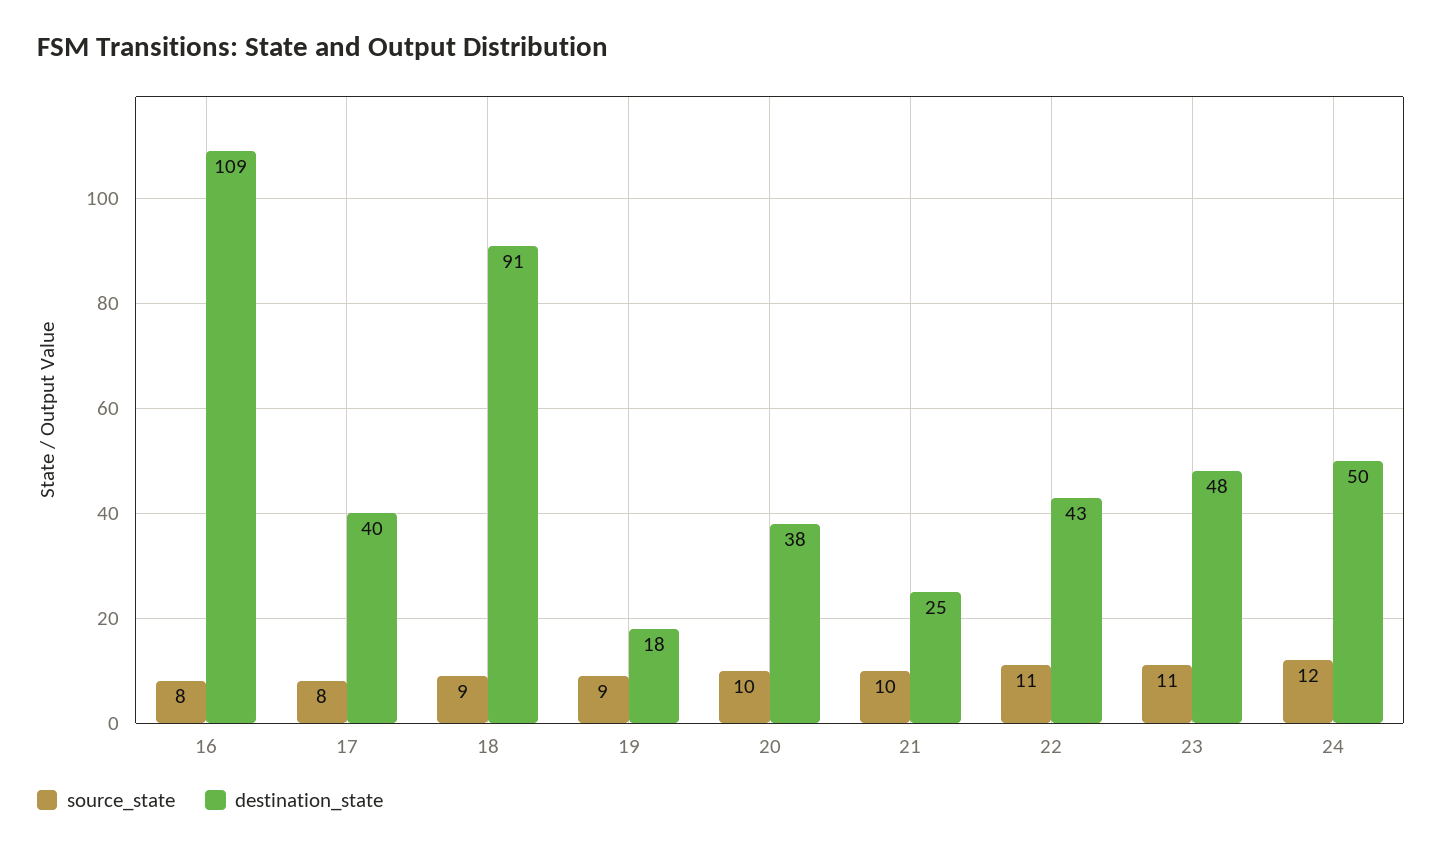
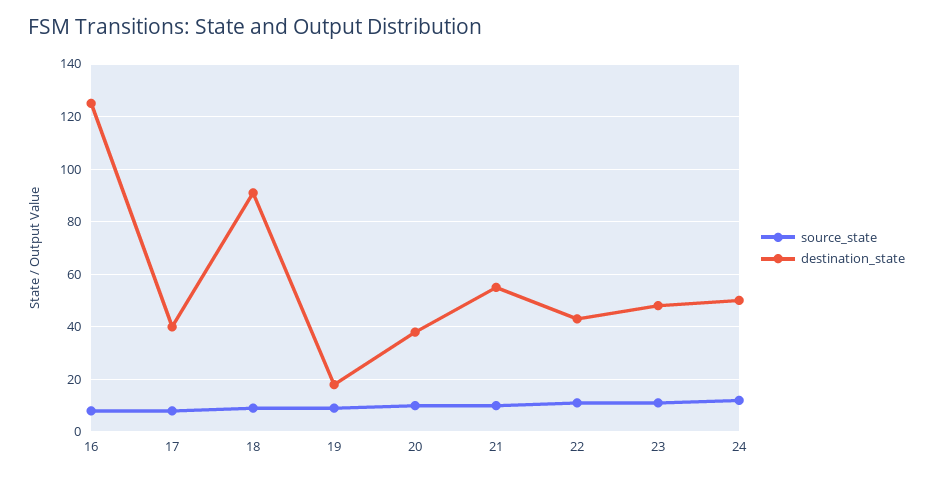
  {
    "source_state": {
      "16": 8,
      "17": 8,
      "18": 9,
      "19": 9,
      "20": 10,
      "21": 10,
      "22": 11,
      "23": 11,
      "24": 12
    },
    "destination_state": {
-     "16": 109,
+     "16": 125,
      "17": 40,
      "18": 91,
      "19": 18,
      "20": 38,
-     "21": 25,
+     "21": 55,
      "22": 43,
      "23": 48,
      "24": 50
    }
  }

